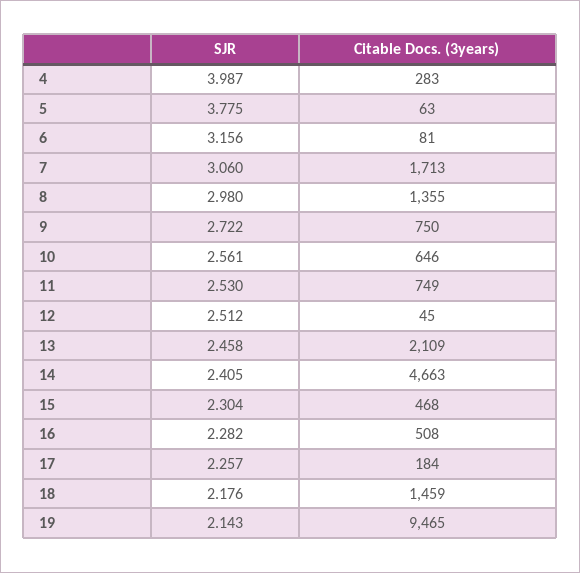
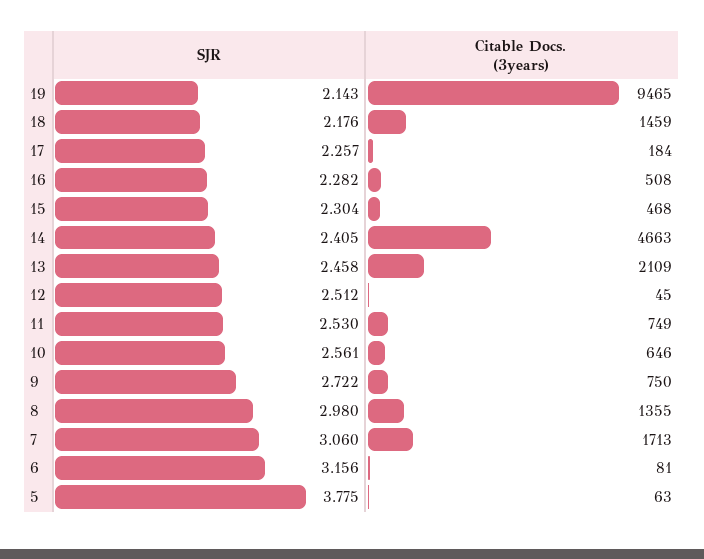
  {
    "SJR": {
-     "4": 3.987,
      "5": 3.775,
      "6": 3.156,
      "7": 3.06,
      "8": 2.98,
      "9": 2.722,
      "10": 2.561,
      "11": 2.53,
      "12": 2.512,
      "13": 2.458,
      "14": 2.405,
      "15": 2.304,
      "16": 2.282,
      "17": 2.257,
      "18": 2.176,
      "19": 2.143
    },
    "Citable Docs. (3years)": {
-     "4": 283,
      "5": 63,
      "6": 81,
      "7": 1713,
      "8": 1355,
      "9": 750,
      "10": 646,
      "11": 749,
      "12": 45,
      "13": 2109,
      "14": 4663,
      "15": 468,
      "16": 508,
      "17": 184,
      "18": 1459,
      "19": 9465
    }
  }

